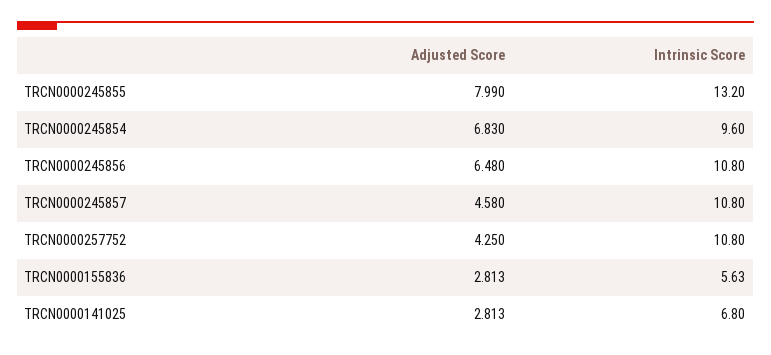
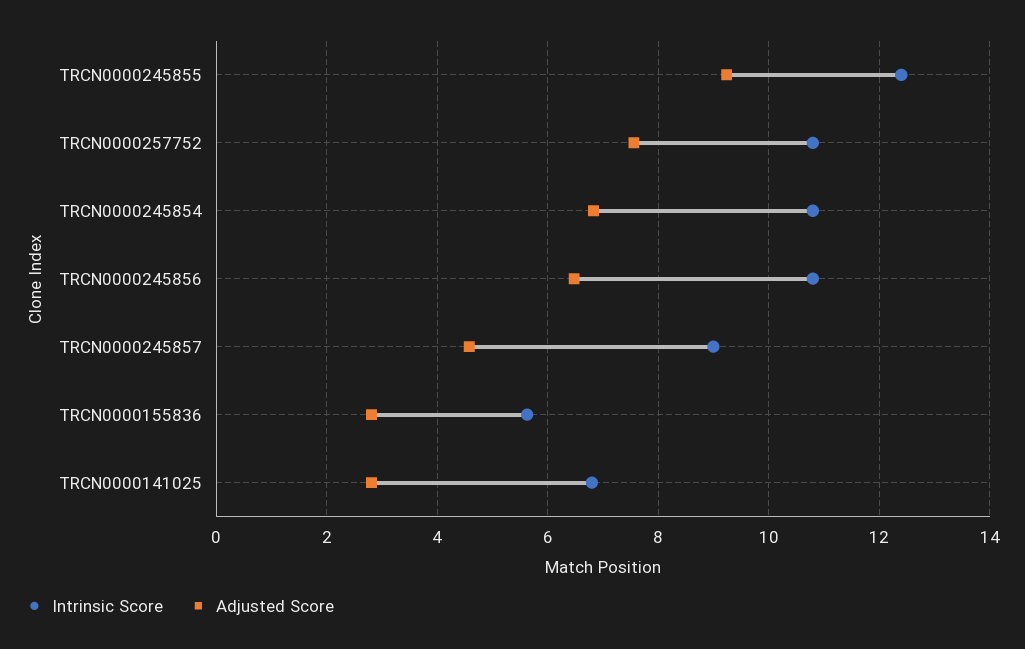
  {
    "Adjusted Score": {
-     "TRCN0000245855": 7.99,
+     "TRCN0000245855": 9.2,
      "TRCN0000245854": 6.83,
      "TRCN0000245856": 6.48,
      "TRCN0000245857": 4.58,
-     "TRCN0000257752": 4.25,
+     "TRCN0000257752": 7.6,
      "TRCN0000155836": 2.813,
      "TRCN0000141025": 2.813
    },
    "Intrinsic Score": {
-     "TRCN0000245855": 13.2,
+     "TRCN0000245855": 12.4,
-     "TRCN0000245854": 9.6,
+     "TRCN0000245854": 10.8,
      "TRCN0000245856": 10.8,
-     "TRCN0000245857": 10.8,
+     "TRCN0000245857": 9,
      "TRCN0000257752": 10.8,
      "TRCN0000155836": 5.63,
      "TRCN0000141025": 6.8
    }
  }

